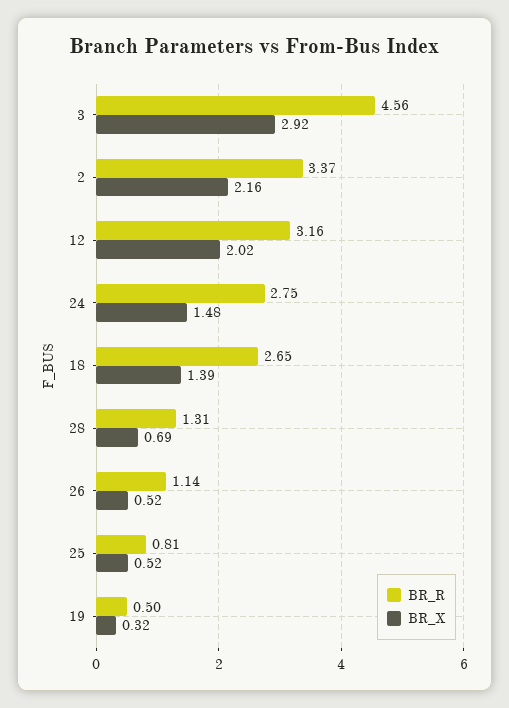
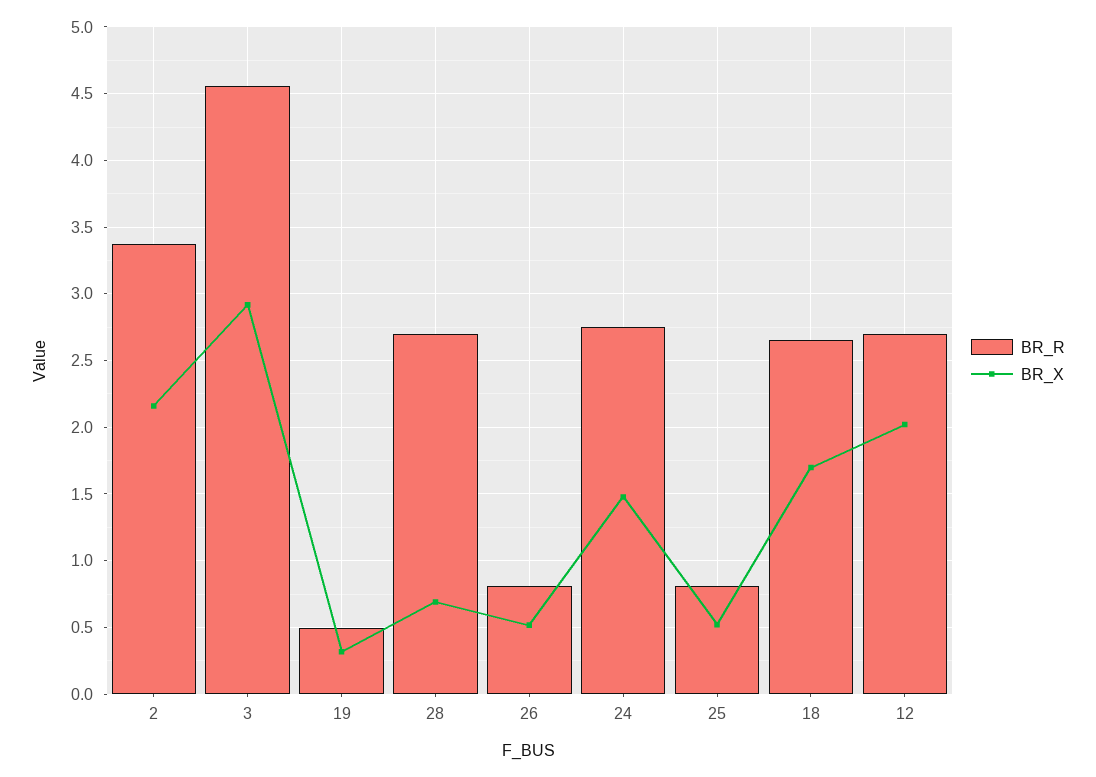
  {
    "BR_R": {
      "3": 4.56,
      "2": 3.37,
-     "12": 3.16,
+     "12": 2.7,
      "24": 2.75,
      "18": 2.65,
-     "28": 1.31,
+     "28": 2.7,
-     "26": 1.14,
+     "26": 0.8,
      "25": 0.81,
      "19": 0.5
    },
    "BR_X": {
      "3": 2.92,
      "2": 2.16,
      "12": 2.02,
      "24": 1.48,
-     "18": 1.39,
+     "18": 1.7,
      "28": 0.69,
      "26": 0.52,
      "25": 0.52,
      "19": 0.32
    }
  }

